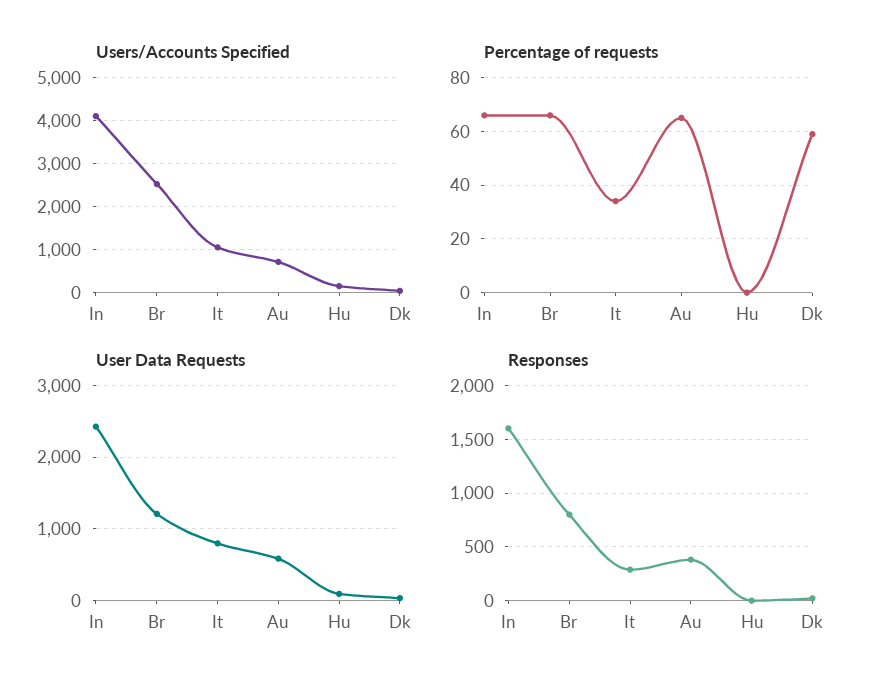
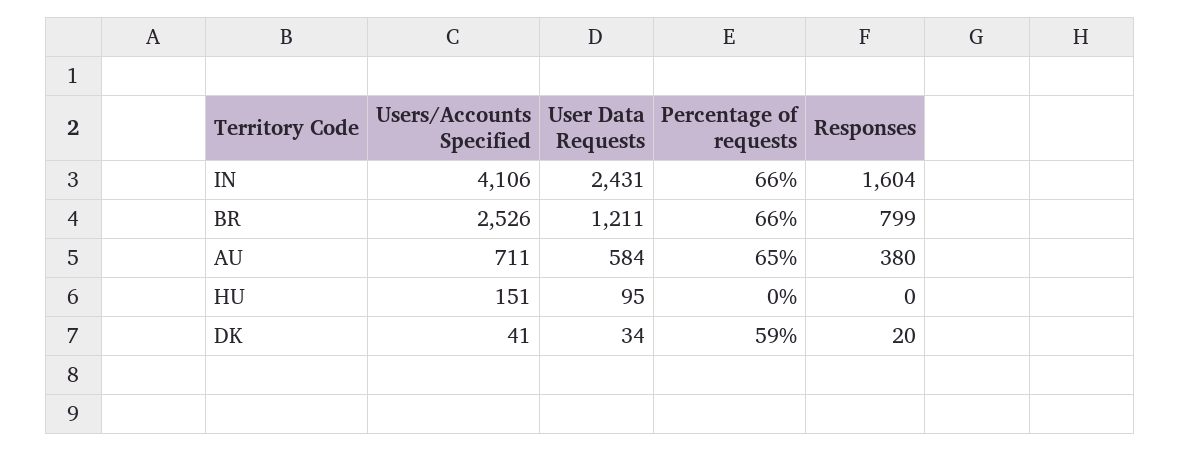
  {
    "Users/Accounts Specified": {
      "In": 4106,
      "Br": 2526,
-     "It": 1000,
      "Au": 711,
      "Hu": 151,
      "Dk": 41
    },
    "Percentage of requests": {
      "In": 66,
      "Br": 66,
-     "It": 35,
      "Au": 65,
      "Hu": 0,
      "Dk": 59
    },
    "User Data Requests": {
      "In": 2431,
      "Br": 1211,
-     "It": 800,
      "Au": 584,
      "Hu": 95,
      "Dk": 34
    },
    "Responses": {
      "In": 1604,
      "Br": 799,
-     "It": 300,
      "Au": 380,
      "Hu": 0,
      "Dk": 20
    }
  }

